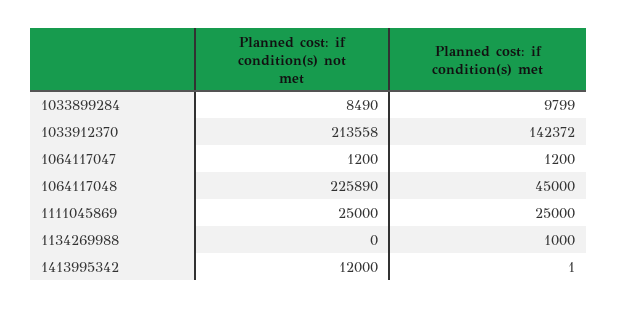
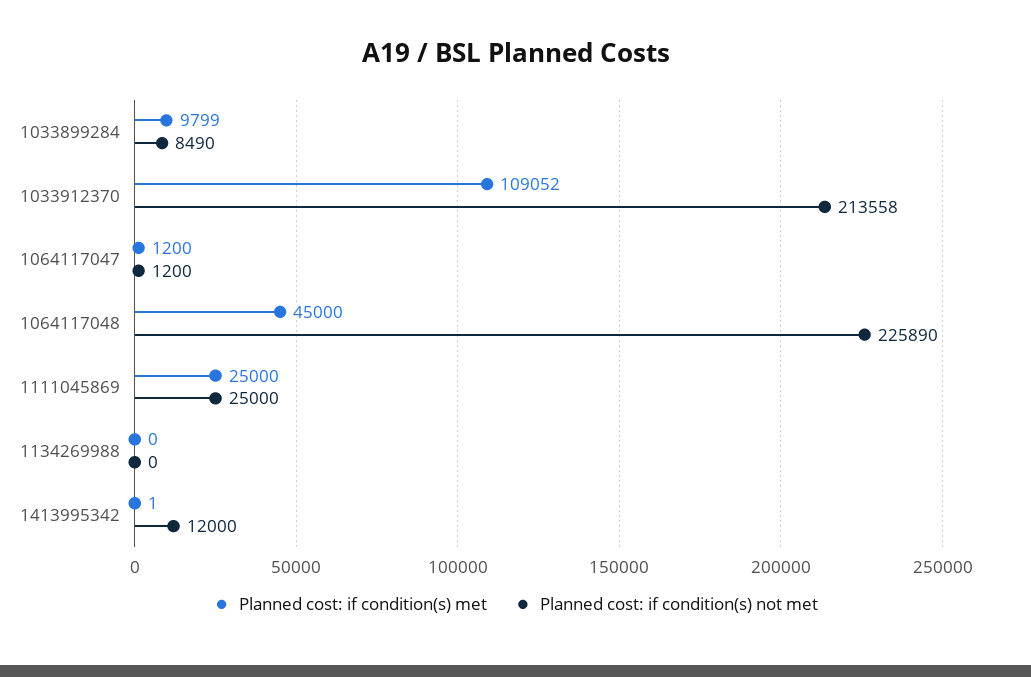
  {
    "Planned cost: if condition(s) not met": {
      "1033899284": 8490,
      "1033912370": 213558,
      "1064117047": 1200,
      "1064117048": 225890,
      "1111045869": 25000,
      "1134269988": 0,
      "1413995342": 12000
    },
    "Planned cost: if condition(s) met": {
      "1033899284": 9799,
-     "1033912370": 142372,
+     "1033912370": 109052,
      "1064117047": 1200,
      "1064117048": 45000,
      "1111045869": 25000,
-     "1134269988": 1000,
+     "1134269988": 0,
      "1413995342": 1
    }
  }

